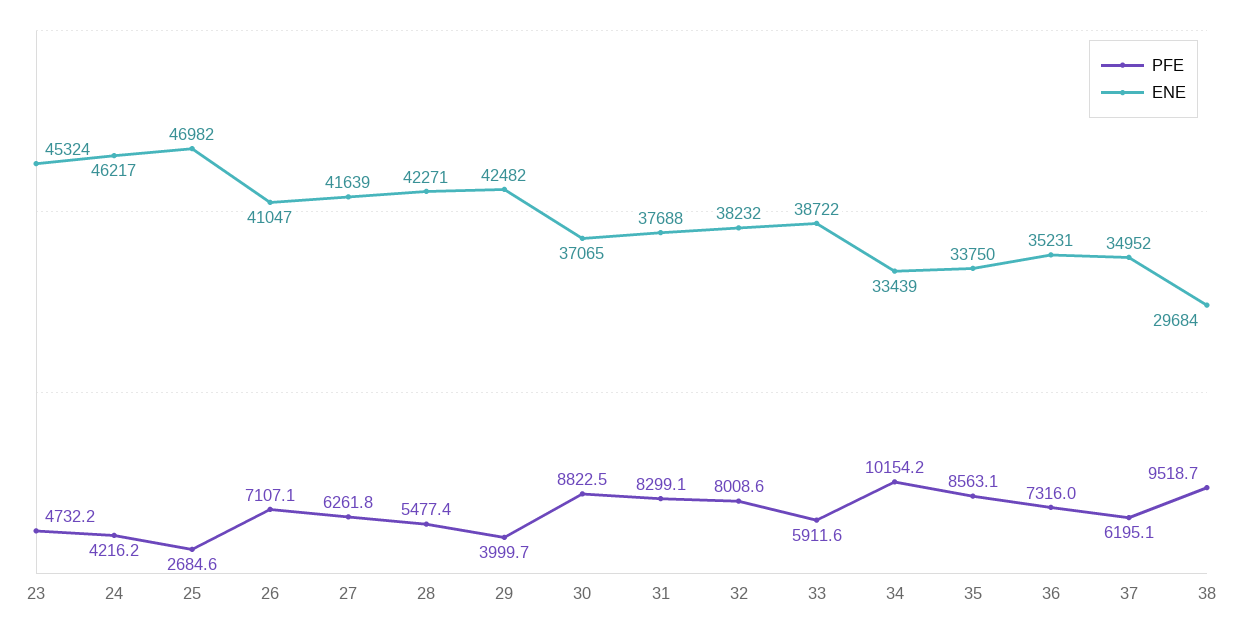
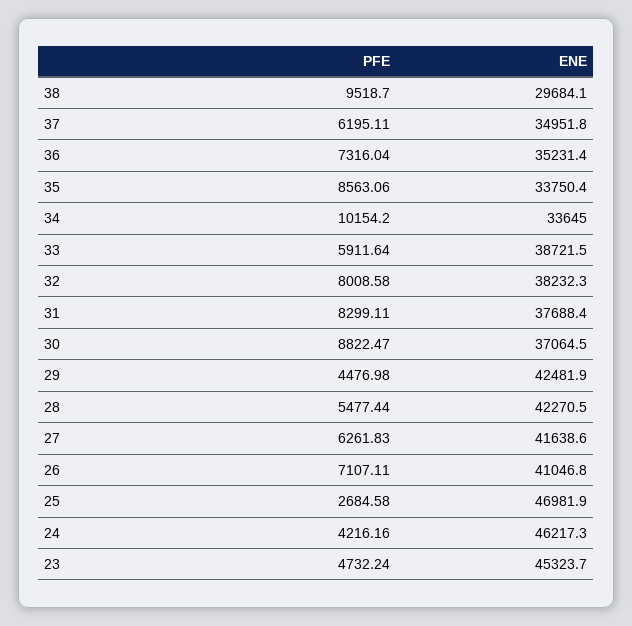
  {
    "PFE": {
      "23": 4732.24,
      "24": 4216.16,
      "25": 2684.58,
      "26": 7107.11,
      "27": 6261.83,
      "28": 5477.44,
-     "29": 3999.7,
+     "29": 4476.98,
      "30": 8822.47,
      "31": 8299.11,
      "32": 8008.58,
      "33": 5911.64,
      "34": 10154.2,
      "35": 8563.06,
      "36": 7316.04,
      "37": 6195.11,
      "38": 9518.7
    },
    "ENE": {
      "23": 45323.7,
      "24": 46217.3,
      "25": 46981.9,
      "26": 41046.8,
      "27": 41638.6,
      "28": 42270.5,
      "29": 42481.9,
      "30": 37064.5,
      "31": 37688.4,
      "32": 38232.3,
      "33": 38721.5,
-     "34": 33439,
+     "34": 33645,
      "35": 33750.4,
      "36": 35231.4,
      "37": 34951.8,
      "38": 29684.1
    }
  }

